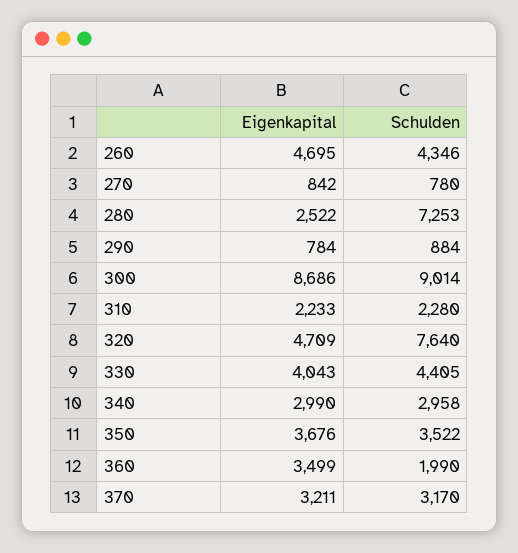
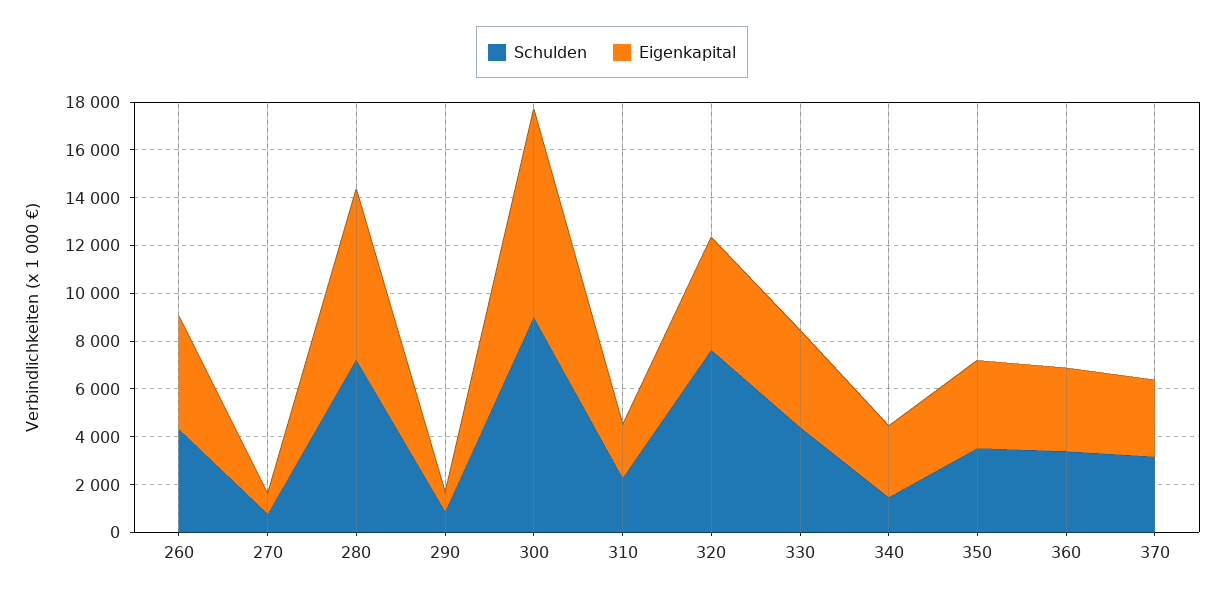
  {
    "Eigenkapital": {
      "260": 4695,
      "270": 842,
-     "280": 2522,
+     "280": 7000,
      "290": 784,
      "300": 8686,
      "310": 2233,
      "320": 4709,
      "330": 4043,
      "340": 2990,
      "350": 3676,
      "360": 3499,
      "370": 3211
    },
    "Schulden": {
      "260": 4346,
      "270": 780,
      "280": 7253,
      "290": 884,
      "300": 9014,
      "310": 2280,
      "320": 7640,
      "330": 4405,
-     "340": 2958,
+     "340": 1500,
      "350": 3522,
-     "360": 1990,
+     "360": 3500,
      "370": 3170
    }
  }

